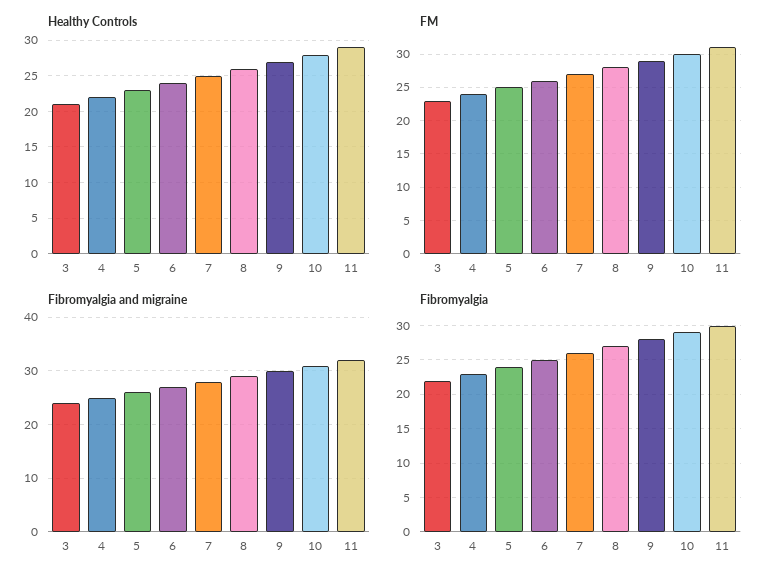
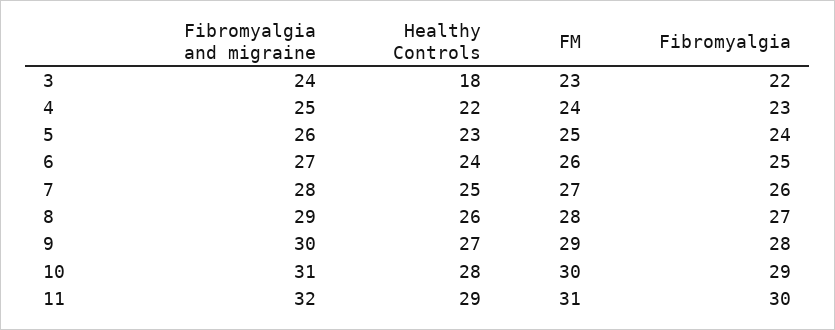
  {
    "Healthy Controls": {
-     "3": 21,
+     "3": 18,
      "4": 22,
      "5": 23,
      "6": 24,
      "7": 25,
      "8": 26,
      "9": 27,
      "10": 28,
      "11": 29
    },
    "FM": {
      "3": 23,
      "4": 24,
      "5": 25,
      "6": 26,
      "7": 27,
      "8": 28,
      "9": 29,
      "10": 30,
      "11": 31
    },
    "Fibromyalgia and migraine": {
      "3": 24,
      "4": 25,
      "5": 26,
      "6": 27,
      "7": 28,
      "8": 29,
      "9": 30,
      "10": 31,
      "11": 32
    },
    "Fibromyalgia": {
      "3": 22,
      "4": 23,
      "5": 24,
      "6": 25,
      "7": 26,
      "8": 27,
      "9": 28,
      "10": 29,
      "11": 30
    }
  }

